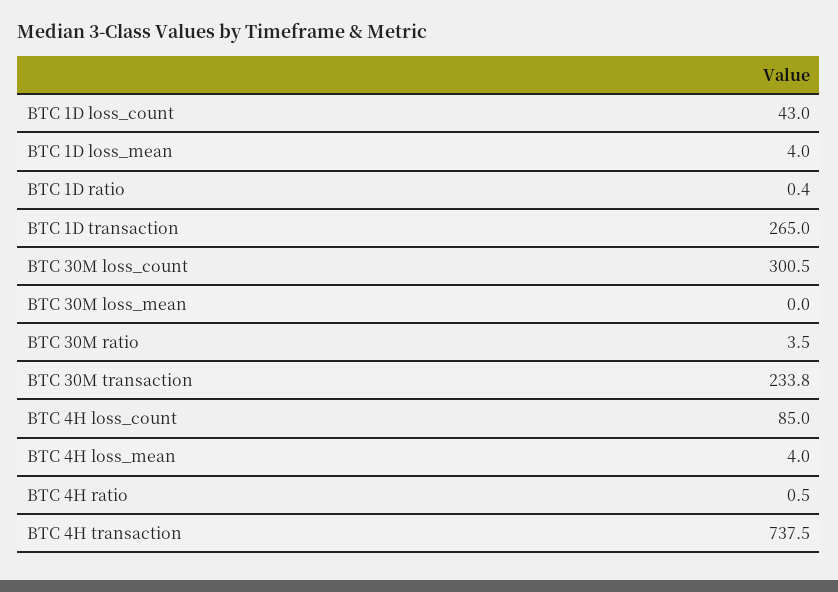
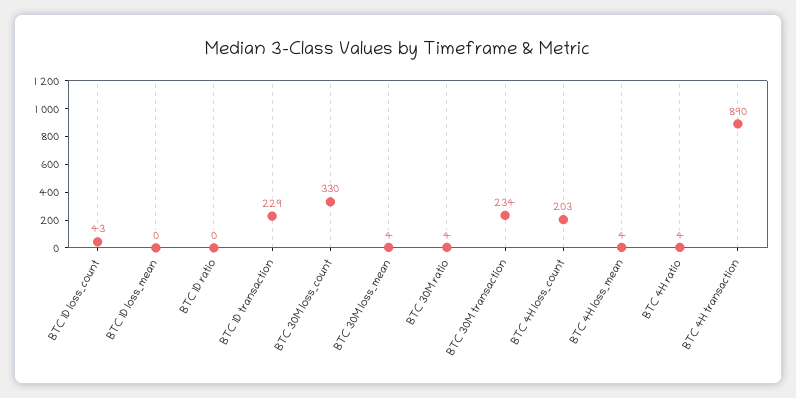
  {
    "BTC 1D loss_count": 43,
-   "BTC 1D loss_mean": 4,
+   "BTC 1D loss_mean": 0,
    "BTC 1D ratio": 0.4,
-   "BTC 1D transaction": 265,
+   "BTC 1D transaction": 229,
-   "BTC 30M loss_count": 300.5,
+   "BTC 30M loss_count": 330,
-   "BTC 30M loss_mean": 0,
+   "BTC 30M loss_mean": 4,
    "BTC 30M ratio": 3.5,
    "BTC 30M transaction": 233.8,
-   "BTC 4H loss_count": 85,
+   "BTC 4H loss_count": 203,
    "BTC 4H loss_mean": 4,
-   "BTC 4H ratio": 0.5,
+   "BTC 4H ratio": 4,
-   "BTC 4H transaction": 737.5
+   "BTC 4H transaction": 890
  }

